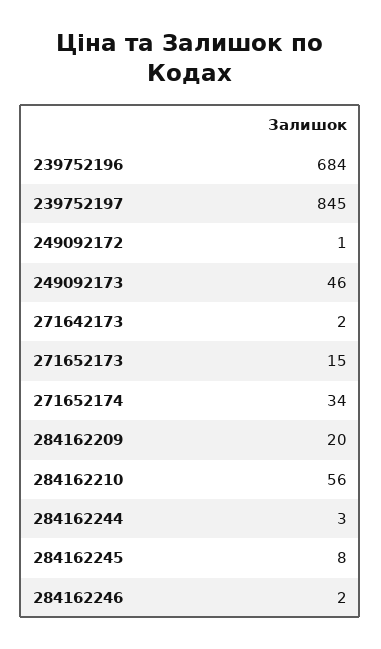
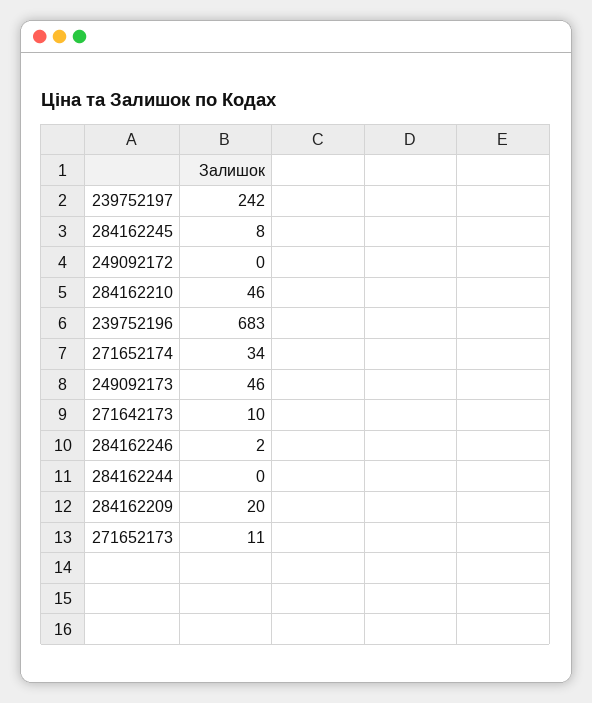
  {
-   "239752196": 684,
+   "239752196": 683,
-   "239752197": 845,
+   "239752197": 242,
-   "249092172": 1,
+   "249092172": 0,
    "249092173": 46,
-   "271642173": 2,
+   "271642173": 10,
-   "271652173": 15,
+   "271652173": 11,
    "271652174": 34,
    "284162209": 20,
-   "284162210": 56,
+   "284162210": 46,
-   "284162244": 3,
+   "284162244": 0,
    "284162245": 8,
    "284162246": 2
  }

